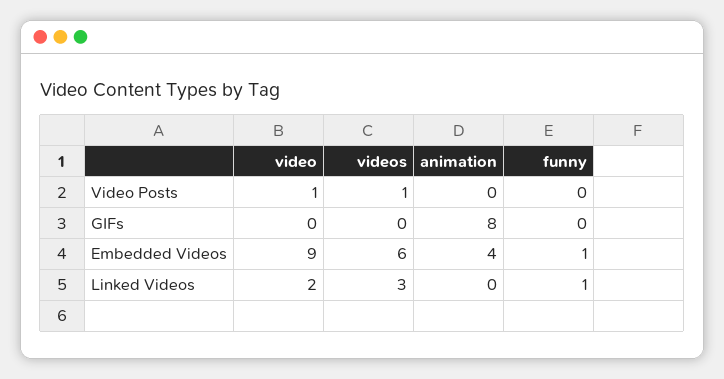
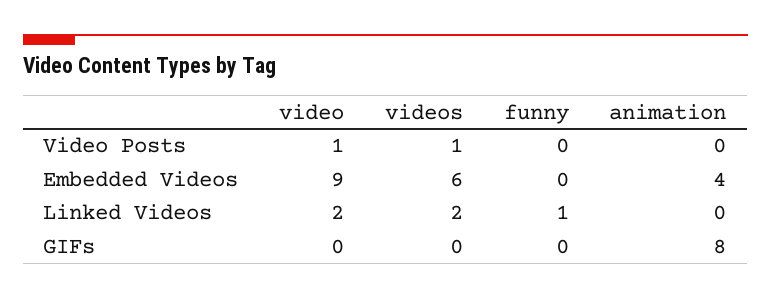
  {
    "video": {
      "Video Posts": 1,
      "GIFs": 0,
      "Embedded Videos": 9,
      "Linked Videos": 2
    },
    "videos": {
      "Video Posts": 1,
      "GIFs": 0,
      "Embedded Videos": 6,
-     "Linked Videos": 3
+     "Linked Videos": 2
    },
    "animation": {
      "Video Posts": 0,
      "GIFs": 8,
      "Embedded Videos": 4,
      "Linked Videos": 0
    },
    "funny": {
      "Video Posts": 0,
      "GIFs": 0,
-     "Embedded Videos": 1,
+     "Embedded Videos": 0,
      "Linked Videos": 1
    }
  }

